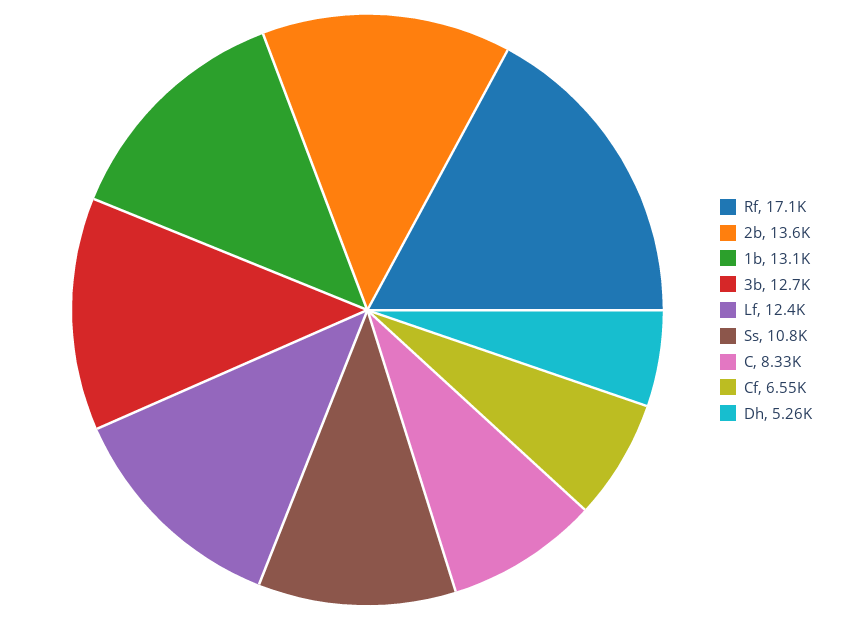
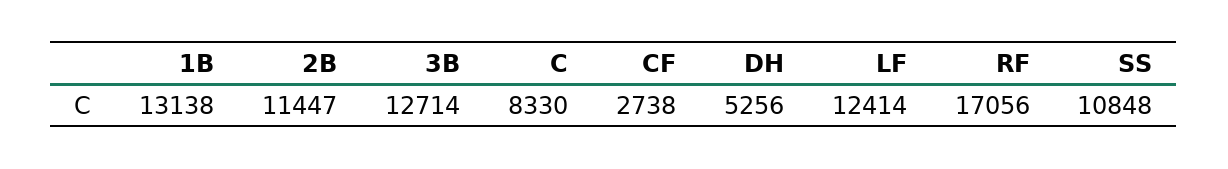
  {
    "Rf": 17056,
-   "2b": 13600,
+   "2b": 11447,
    "1b": 13138,
    "3b": 12714,
    "Lf": 12414,
    "Ss": 10848,
    "C": 8330,
-   "Cf": 6550,
+   "Cf": 2738,
    "Dh": 5256
  }

